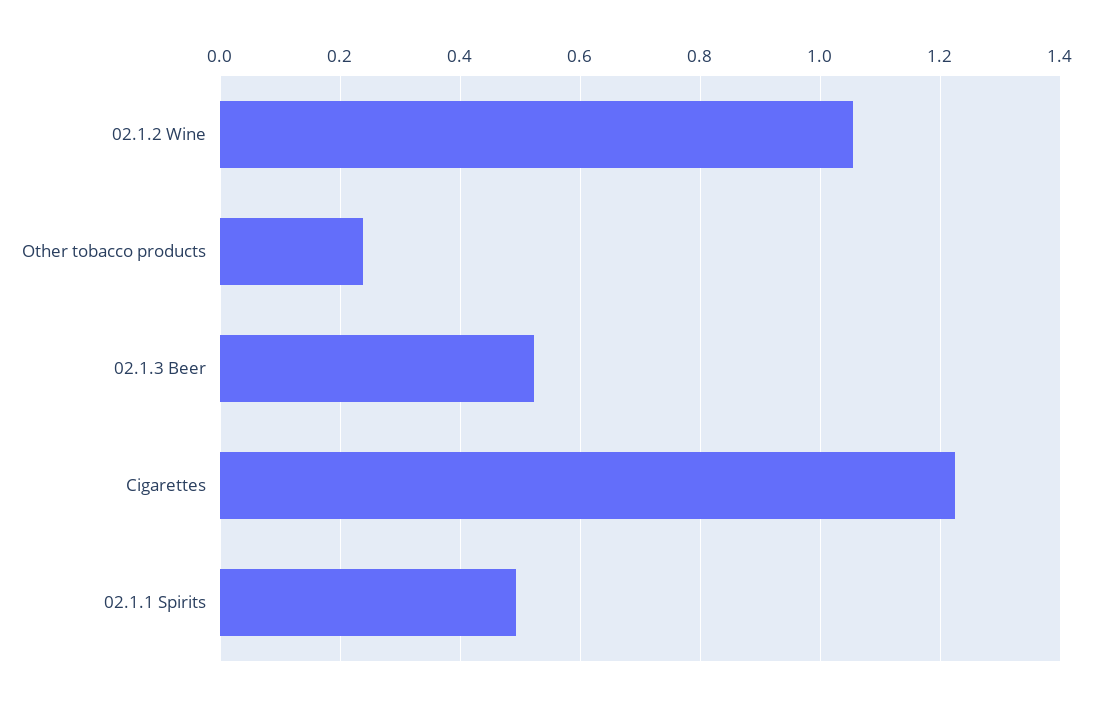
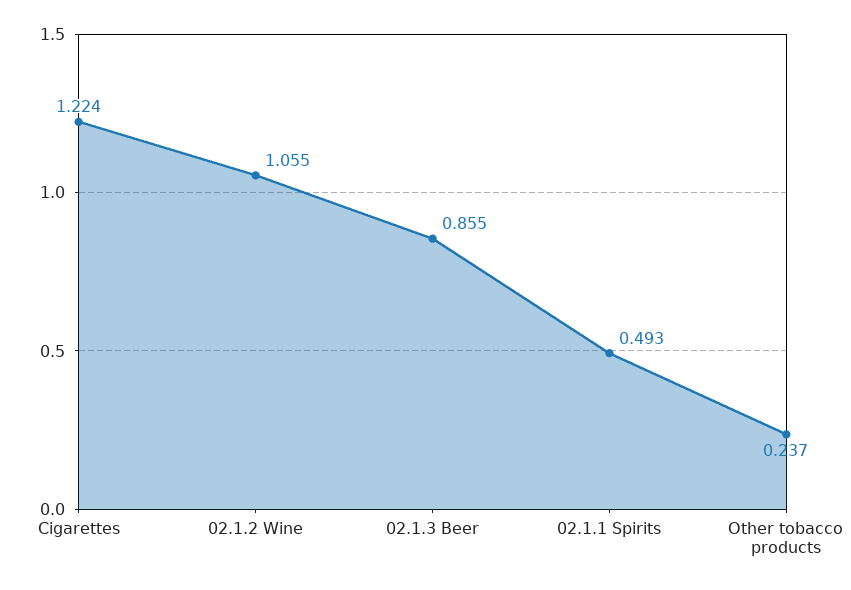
  {
    "02.1.2 Wine": 1.055,
    "Other tobacco products": 0.237,
-   "02.1.3 Beer": 0.52,
+   "02.1.3 Beer": 0.855,
    "Cigarettes": 1.224,
    "02.1.1 Spirits": 0.493
  }

